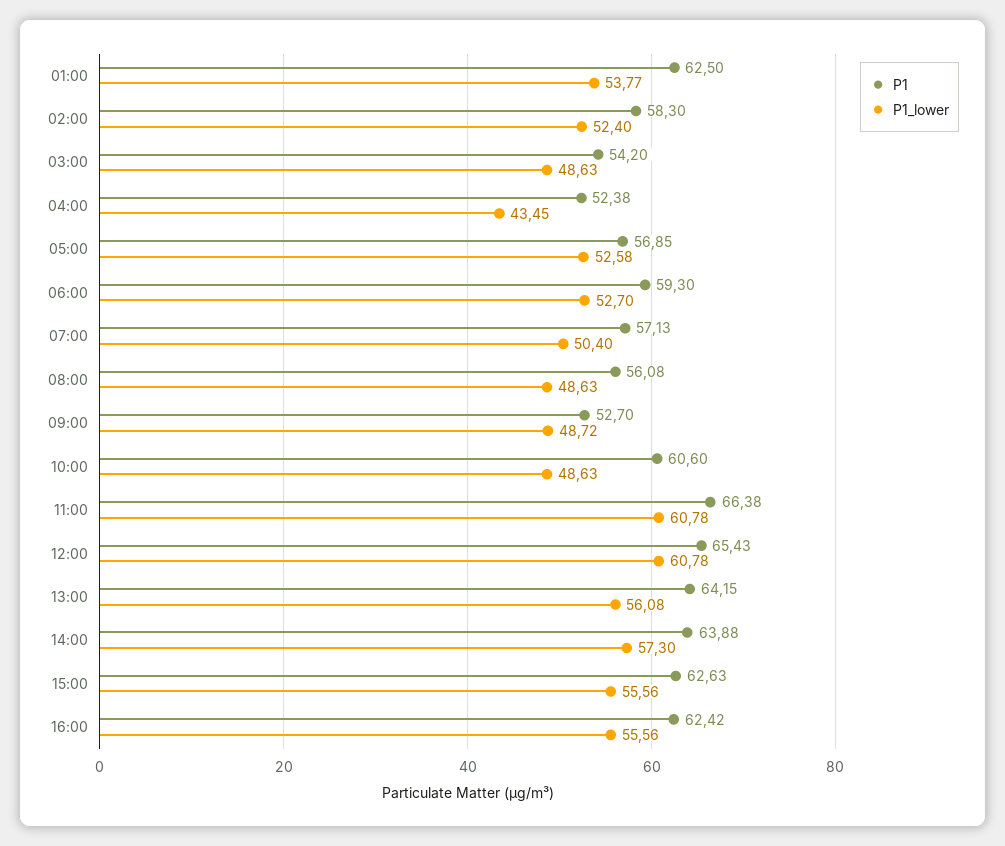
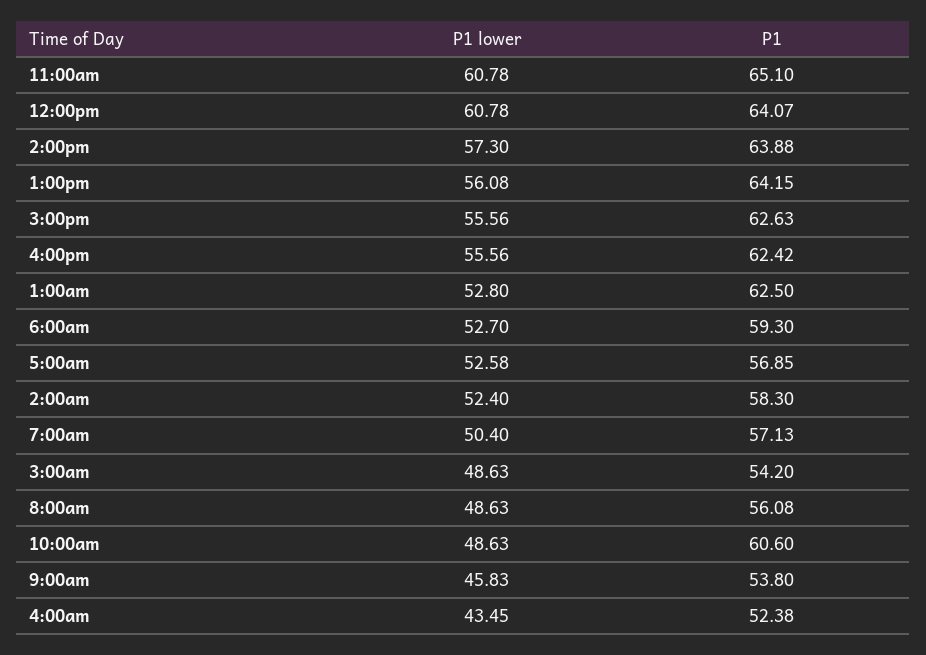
  {
    "P1": {
      "01:00": 62.5,
      "02:00": 58.3,
      "03:00": 54.2,
      "04:00": 52.38,
      "05:00": 56.85,
      "06:00": 59.3,
      "07:00": 57.13,
      "08:00": 56.08,
-     "09:00": 52.7,
+     "09:00": 53.8,
      "10:00": 60.6,
-     "11:00": 66.38,
+     "11:00": 65.1,
-     "12:00": 65.43,
+     "12:00": 64.07,
      "13:00": 64.15,
      "14:00": 63.88,
      "15:00": 62.63,
      "16:00": 62.42
    },
    "P1_lower": {
-     "01:00": 53.77,
+     "01:00": 52.8,
      "02:00": 52.4,
      "03:00": 48.63,
      "04:00": 43.45,
      "05:00": 52.58,
      "06:00": 52.7,
      "07:00": 50.4,
      "08:00": 48.63,
-     "09:00": 48.72,
+     "09:00": 45.83,
      "10:00": 48.63,
      "11:00": 60.78,
      "12:00": 60.78,
      "13:00": 56.08,
      "14:00": 57.3,
      "15:00": 55.56,
      "16:00": 55.56
    }
  }

